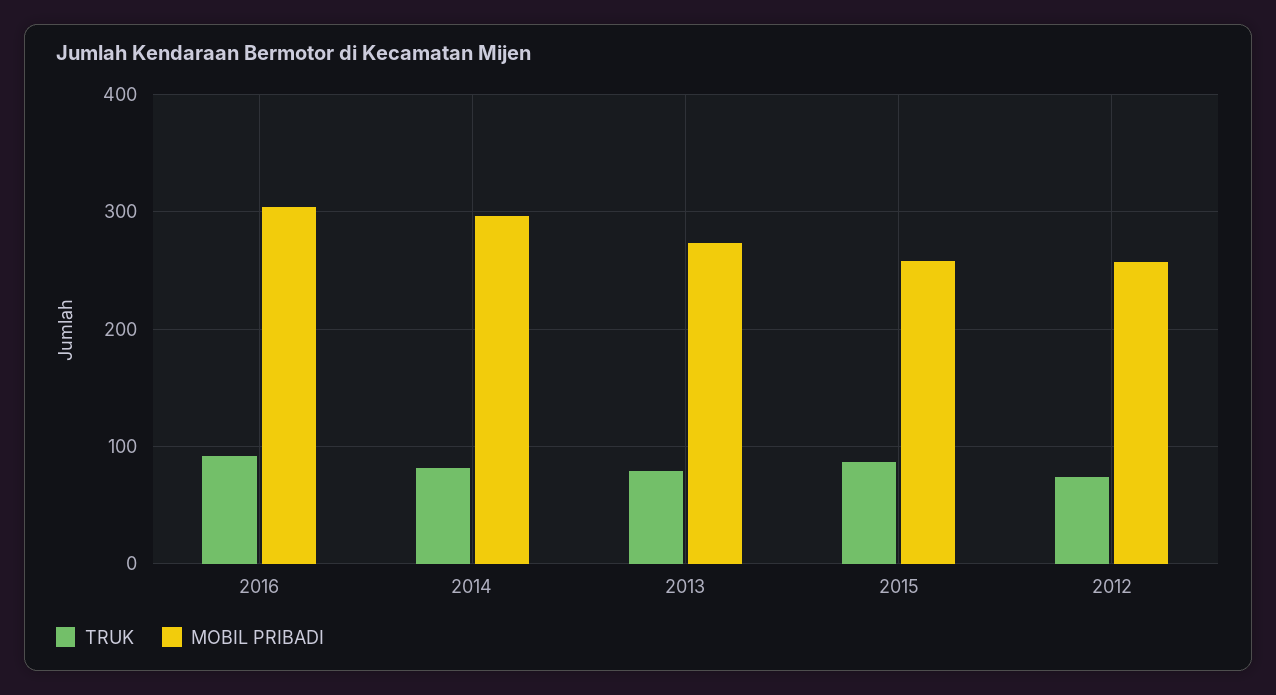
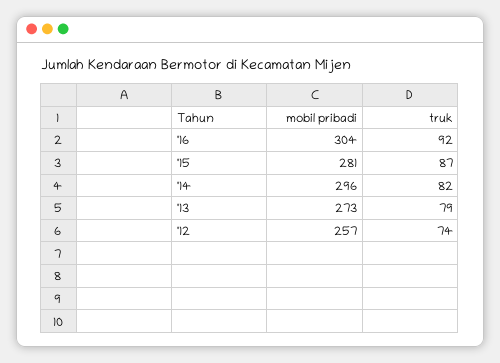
  {
    "TRUK": {
      "2016": 92,
      "2014": 82,
      "2013": 79,
      "2015": 87,
      "2012": 74
    },
    "MOBIL PRIBADI": {
      "2016": 304,
      "2014": 296,
      "2013": 273,
-     "2015": 260,
+     "2015": 281,
      "2012": 257
    }
  }

